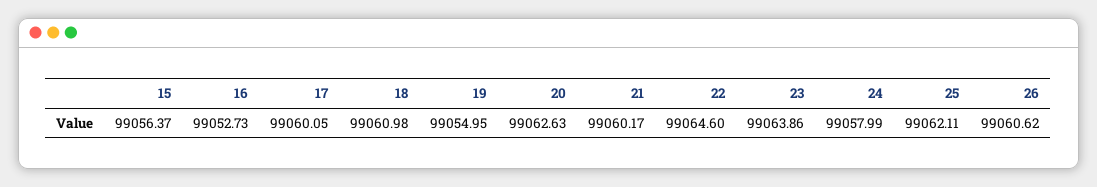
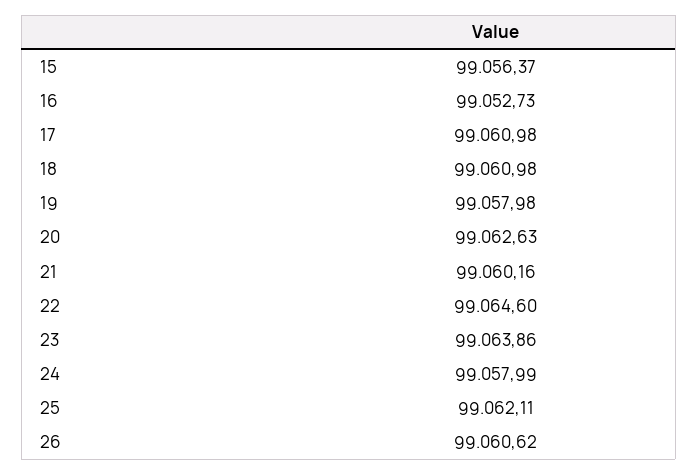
  {
    "15": 99056.37,
    "16": 99052.73,
-   "17": 99060.05,
+   "17": 99060.98,
    "18": 99060.98,
-   "19": 99054.95,
+   "19": 99057.98,
    "20": 99062.63,
-   "21": 99060.17,
+   "21": 99060.16,
    "22": 99064.6,
    "23": 99063.86,
    "24": 99057.99,
    "25": 99062.11,
    "26": 99060.62
  }

